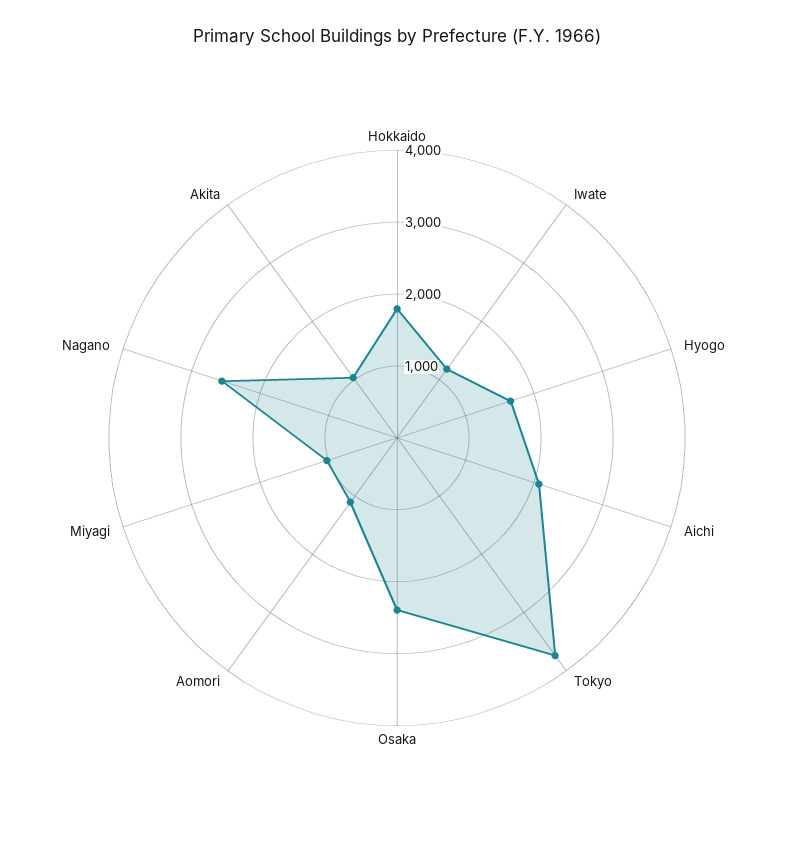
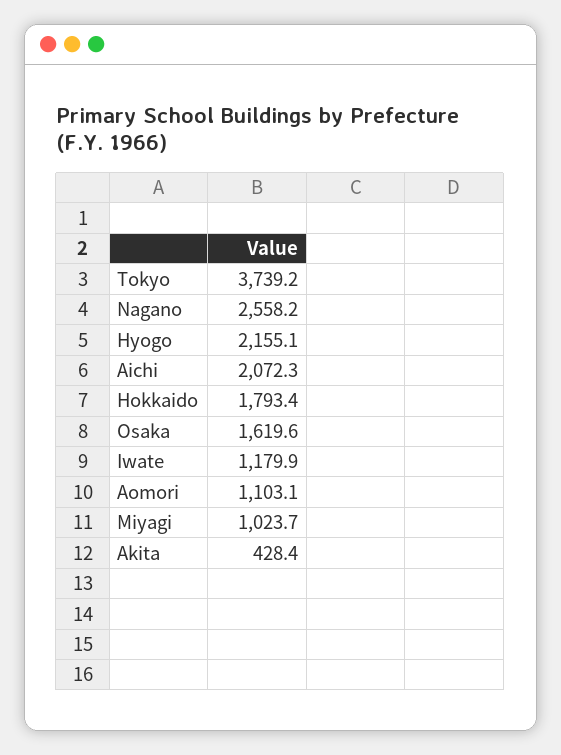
  {
    "Hokkaido": 1793.4,
    "Iwate": 1179.9,
-   "Hyogo": 1600,
+   "Hyogo": 2155.1,
    "Aichi": 2072.3,
    "Tokyo": 3739.2,
-   "Osaka": 2400,
+   "Osaka": 1619.6,
    "Aomori": 1103.1,
    "Miyagi": 1023.7,
    "Nagano": 2558.2,
-   "Akita": 1000
+   "Akita": 428.4
  }

